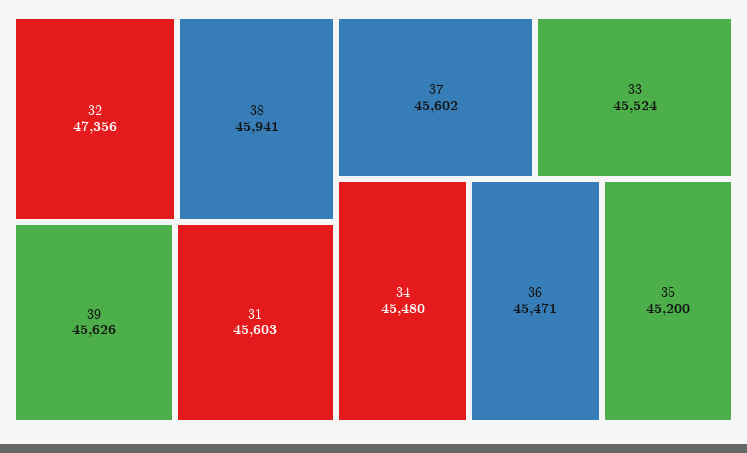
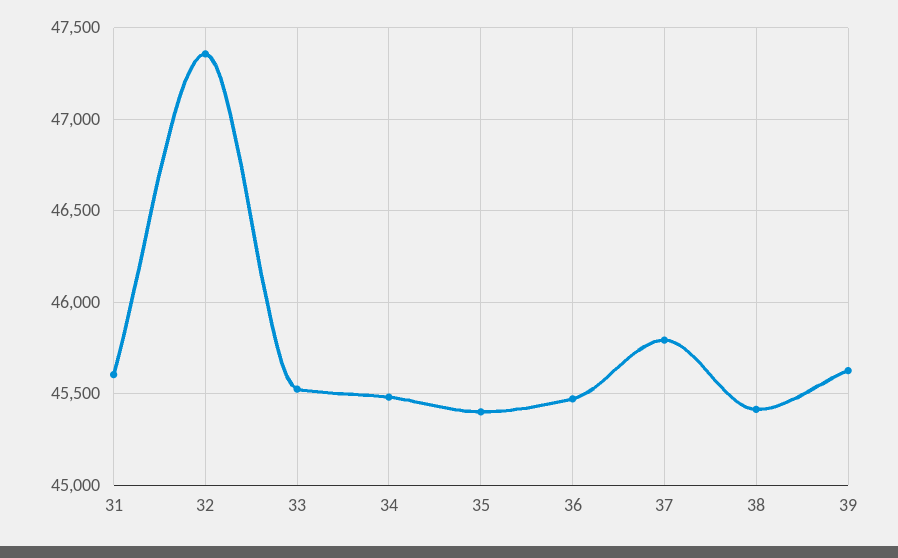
  {
    "32": 47356,
-   "38": 45941,
+   "38": 45400,
    "39": 45626,
    "31": 45603,
-   "37": 45602,
+   "37": 45800,
    "33": 45524,
    "34": 45480,
    "36": 45471,
-   "35": 45200
+   "35": 45400
  }

